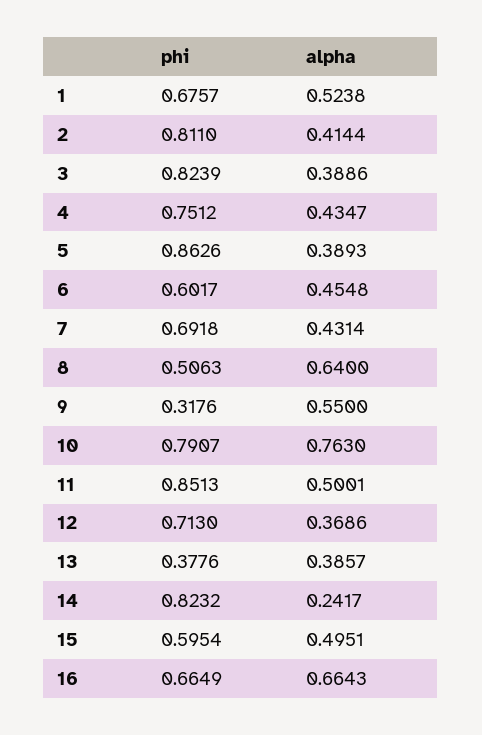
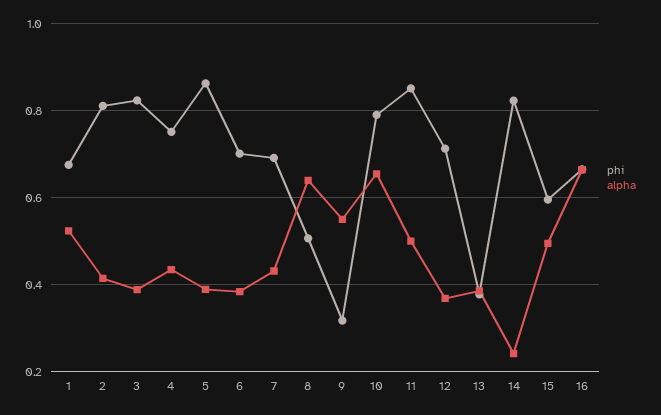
  {
    "phi": {
      "1": 0.6757,
      "2": 0.811,
      "3": 0.8239,
      "4": 0.7512,
      "5": 0.8626,
-     "6": 0.6017,
+     "6": 0.7,
      "7": 0.6918,
      "8": 0.5063,
      "9": 0.3176,
      "10": 0.7907,
      "11": 0.8513,
      "12": 0.713,
      "13": 0.3776,
      "14": 0.8232,
      "15": 0.5954,
      "16": 0.6649
    },
    "alpha": {
      "1": 0.5238,
      "2": 0.4144,
      "3": 0.3886,
      "4": 0.4347,
      "5": 0.3893,
-     "6": 0.4548,
+     "6": 0.38,
      "7": 0.4314,
      "8": 0.64,
      "9": 0.55,
-     "10": 0.763,
+     "10": 0.66,
      "11": 0.5001,
      "12": 0.3686,
      "13": 0.3857,
      "14": 0.2417,
      "15": 0.4951,
      "16": 0.6643
    }
  }

